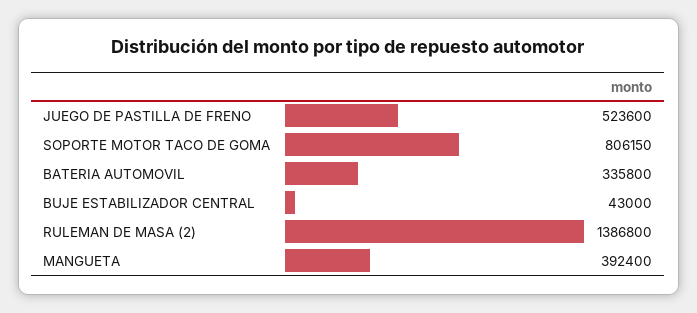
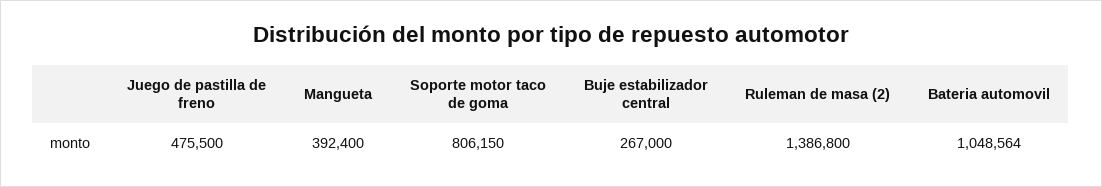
  {
-   "JUEGO DE PASTILLA DE FRENO": 523600,
+   "JUEGO DE PASTILLA DE FRENO": 475500,
    "SOPORTE MOTOR TACO DE GOMA": 806150,
-   "BATERIA AUTOMOVIL": 335800,
+   "BATERIA AUTOMOVIL": 1048564,
-   "BUJE ESTABILIZADOR CENTRAL": 43000,
+   "BUJE ESTABILIZADOR CENTRAL": 267000,
    "RULEMAN DE MASA (2)": 1386800,
    "MANGUETA": 392400
  }

